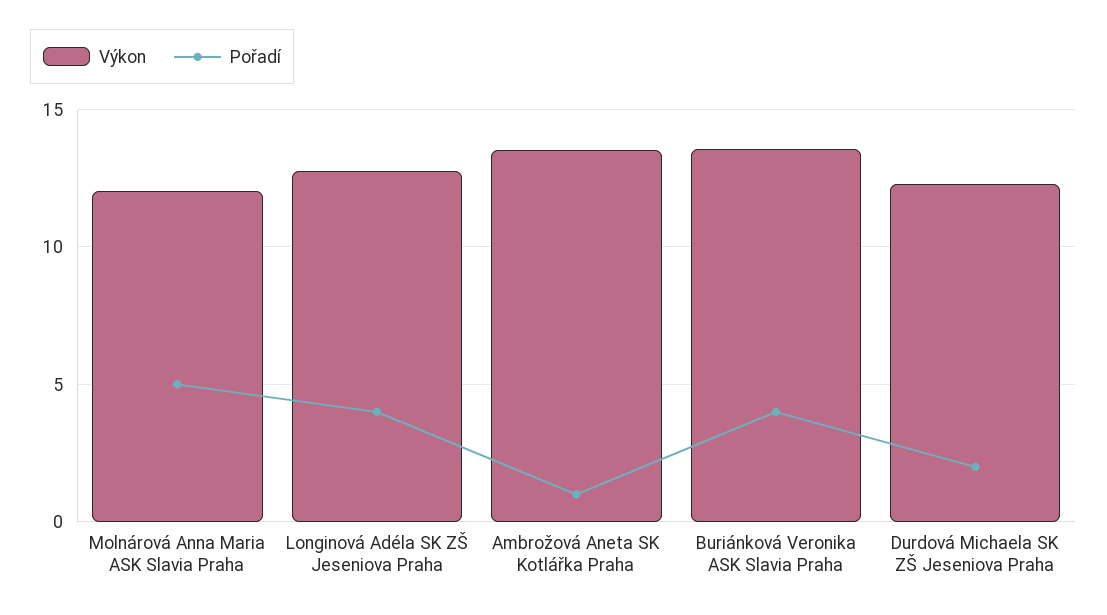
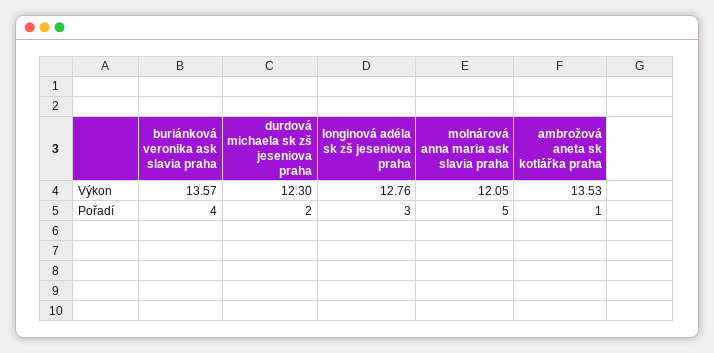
  {
    "Výkon": {
      "Molnárová Anna Maria ASK Slavia Praha": 12.05,
      "Longinová Adéla SK ZŠ Jeseniova Praha": 12.76,
      "Ambrožová Aneta SK Kotlářka Praha": 13.53,
      "Buriánková Veronika ASK Slavia Praha": 13.57,
      "Durdová Michaela SK ZŠ Jeseniova Praha": 12.3
    },
    "Pořadí": {
      "Molnárová Anna Maria ASK Slavia Praha": 5,
-     "Longinová Adéla SK ZŠ Jeseniova Praha": 4,
+     "Longinová Adéla SK ZŠ Jeseniova Praha": 3,
      "Ambrožová Aneta SK Kotlářka Praha": 1,
      "Buriánková Veronika ASK Slavia Praha": 4,
      "Durdová Michaela SK ZŠ Jeseniova Praha": 2
    }
  }

